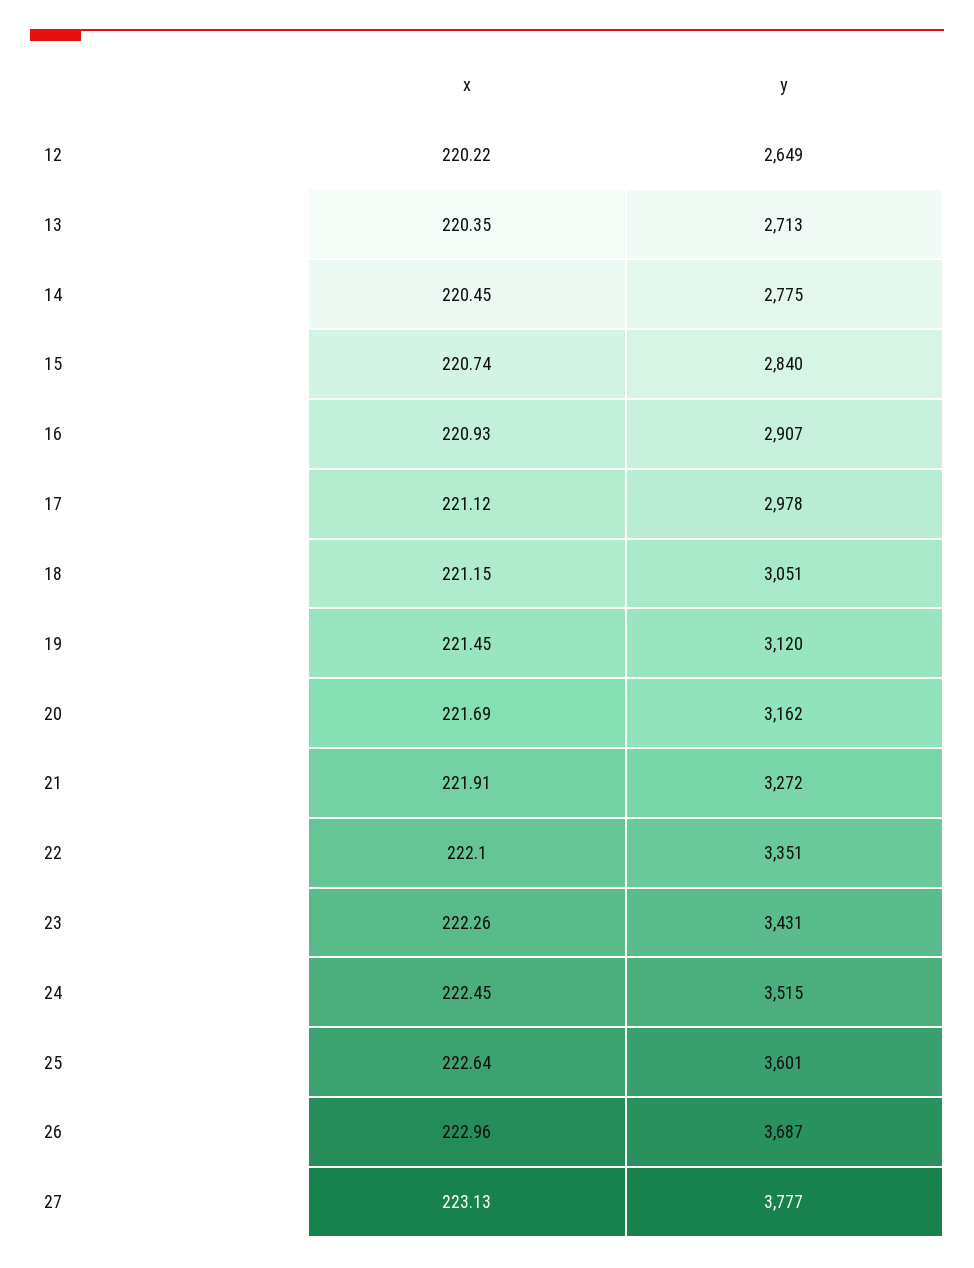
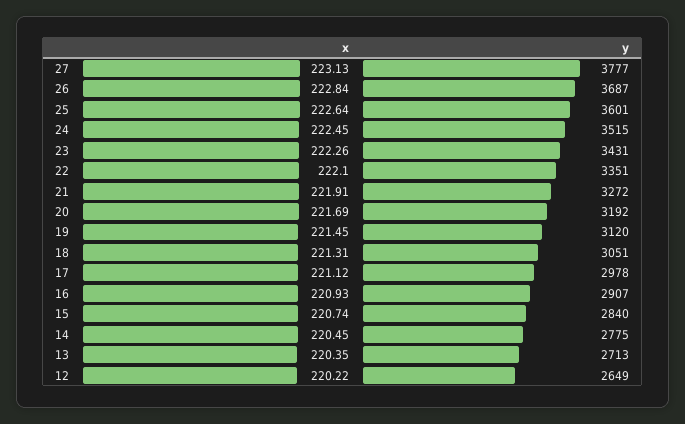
  {
    "x": {
      "12": 220.22,
      "13": 220.35,
      "14": 220.45,
      "15": 220.74,
      "16": 220.93,
      "17": 221.12,
-     "18": 221.15,
+     "18": 221.31,
      "19": 221.45,
      "20": 221.69,
      "21": 221.91,
      "22": 222.1,
      "23": 222.26,
      "24": 222.45,
      "25": 222.64,
-     "26": 222.96,
+     "26": 222.84,
      "27": 223.13
    },
    "y": {
      "12": 2649,
      "13": 2713,
      "14": 2775,
      "15": 2840,
      "16": 2907,
      "17": 2978,
      "18": 3051,
      "19": 3120,
-     "20": 3162,
+     "20": 3192,
      "21": 3272,
      "22": 3351,
      "23": 3431,
      "24": 3515,
      "25": 3601,
      "26": 3687,
      "27": 3777
    }
  }

